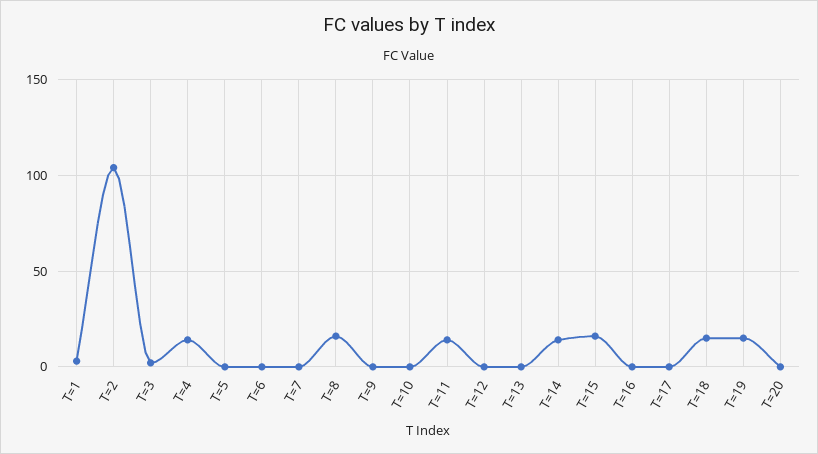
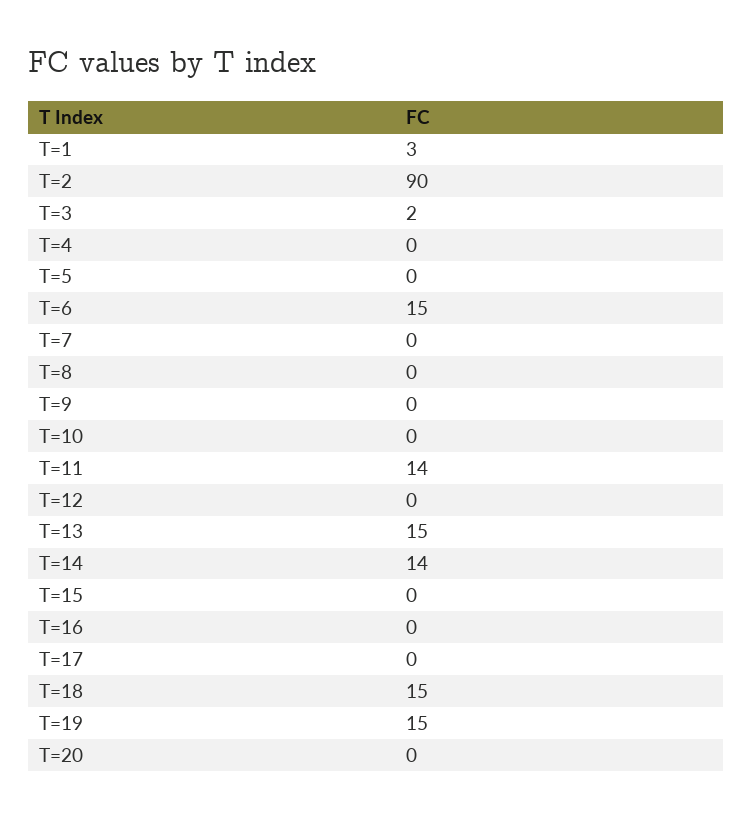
  {
    "T=1": 3,
-   "T=2": 105,
+   "T=2": 90,
    "T=3": 2,
-   "T=4": 15,
+   "T=4": 0,
    "T=5": 0,
-   "T=6": 0,
+   "T=6": 15,
    "T=7": 0,
-   "T=8": 15,
+   "T=8": 0,
    "T=9": 0,
    "T=10": 0,
    "T=11": 14,
    "T=12": 0,
-   "T=13": 0,
+   "T=13": 15,
    "T=14": 14,
-   "T=15": 15,
+   "T=15": 0,
    "T=16": 0,
    "T=17": 0,
    "T=18": 15,
    "T=19": 15,
    "T=20": 0
  }

